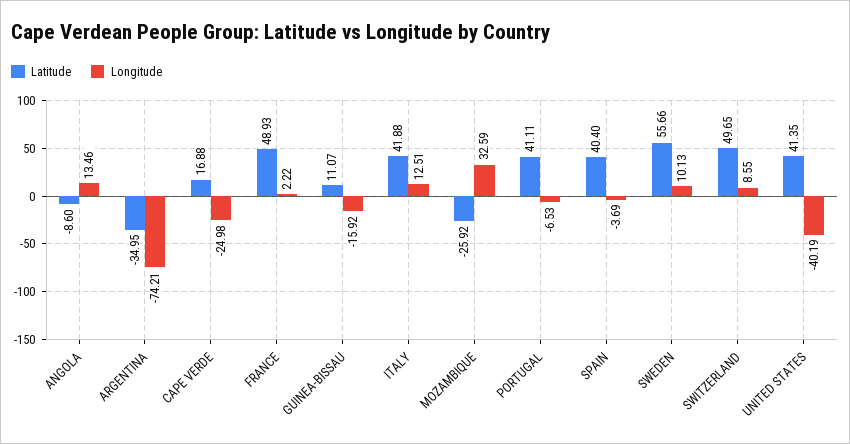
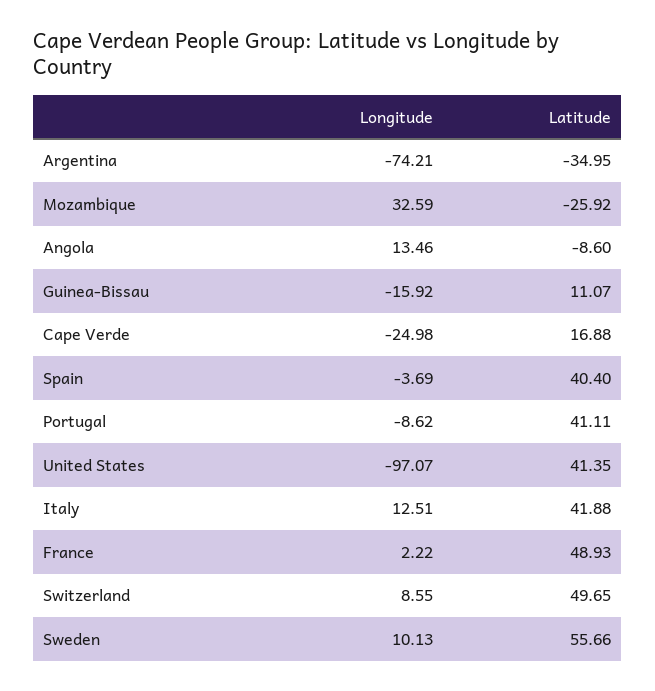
  {
    "Latitude": {
      "ANGOLA": -8.6,
      "ARGENTINA": -34.95,
      "CAPE VERDE": 16.88,
      "FRANCE": 48.93,
      "GUINEA-BISSAU": 11.07,
      "ITALY": 41.88,
      "MOZAMBIQUE": -25.92,
      "PORTUGAL": 41.11,
      "SPAIN": 40.4,
      "SWEDEN": 55.66,
      "SWITZERLAND": 49.65,
      "UNITED STATES": 41.35
    },
    "Longitude": {
      "ANGOLA": 13.46,
      "ARGENTINA": -74.21,
      "CAPE VERDE": -24.98,
      "FRANCE": 2.22,
      "GUINEA-BISSAU": -15.92,
      "ITALY": 12.51,
      "MOZAMBIQUE": 32.59,
-     "PORTUGAL": -6.53,
+     "PORTUGAL": -8.62,
      "SPAIN": -3.69,
      "SWEDEN": 10.13,
      "SWITZERLAND": 8.55,
-     "UNITED STATES": -40.19
+     "UNITED STATES": -97.07
    }
  }

